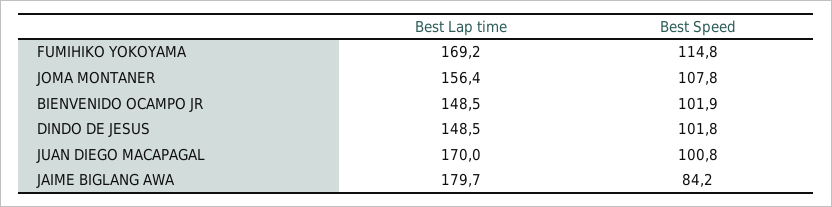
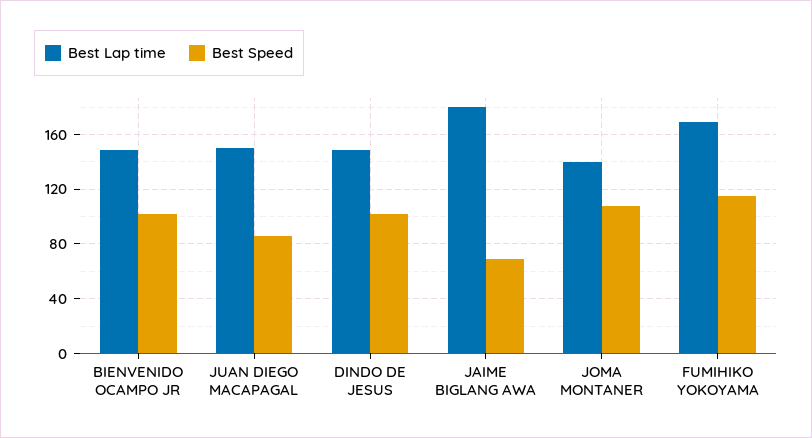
  {
    "Best Lap time": {
      "FUMIHIKO YOKOYAMA": 169.2,
-     "JOMA MONTANER": 156.4,
+     "JOMA MONTANER": 140,
      "BIENVENIDO OCAMPO JR": 148.5,
      "DINDO DE JESUS": 148.5,
-     "JUAN DIEGO MACAPAGAL": 170,
+     "JUAN DIEGO MACAPAGAL": 150,
      "JAIME BIGLANG AWA": 179.7
    },
    "Best Speed": {
      "FUMIHIKO YOKOYAMA": 114.8,
      "JOMA MONTANER": 107.8,
      "BIENVENIDO OCAMPO JR": 101.9,
      "DINDO DE JESUS": 101.8,
-     "JUAN DIEGO MACAPAGAL": 100.8,
+     "JUAN DIEGO MACAPAGAL": 85,
-     "JAIME BIGLANG AWA": 84.2
+     "JAIME BIGLANG AWA": 70
    }
  }

